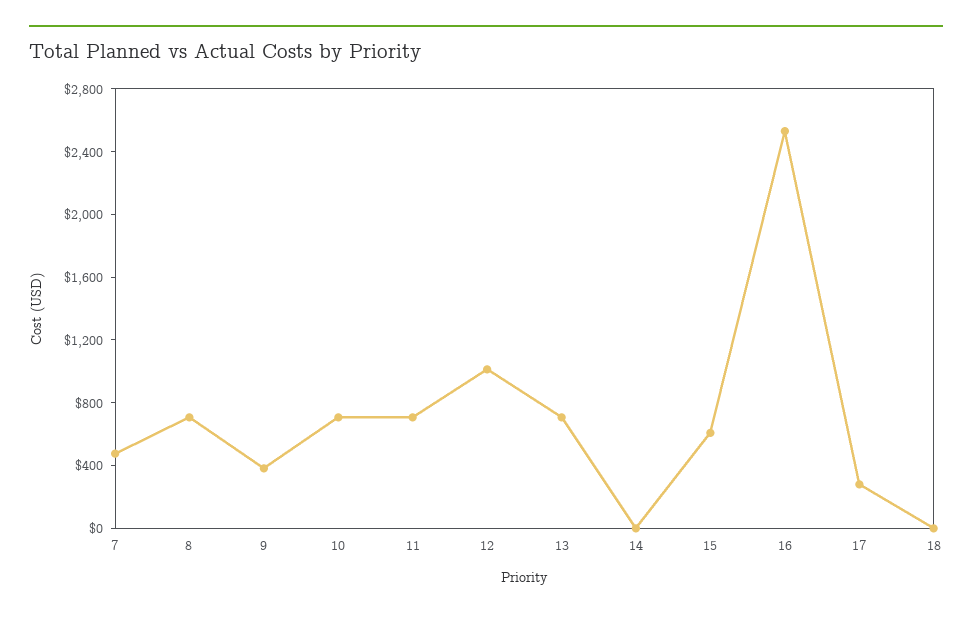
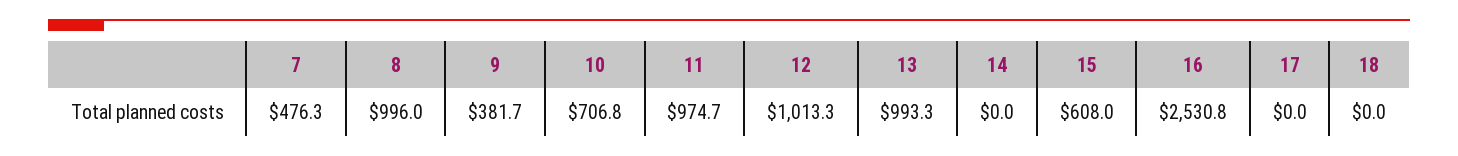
  {
    "7": 476.3,
-   "8": 700,
+   "8": 996,
    "9": 381.7,
    "10": 706.8,
-   "11": 700,
+   "11": 974.7,
    "12": 1013.3,
-   "13": 700,
+   "13": 993.3,
    "14": 0,
    "15": 608,
    "16": 2530.8,
-   "17": 300,
+   "17": 0,
    "18": 0
  }

